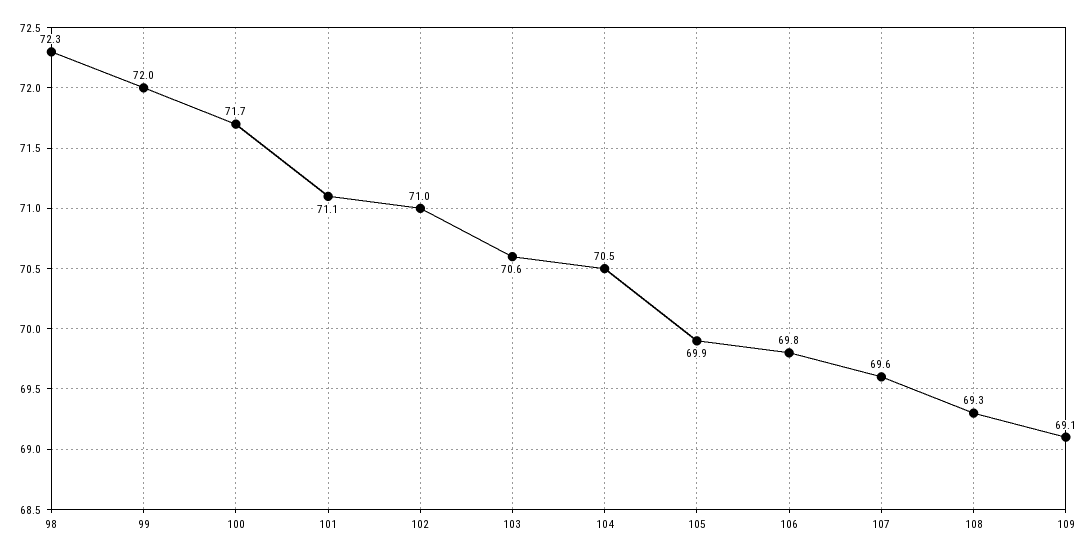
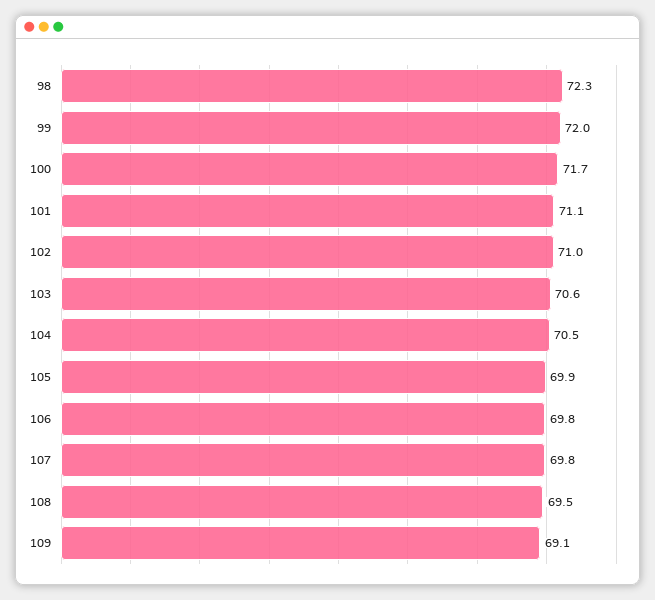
  {
    "98": 72.3,
    "99": 72,
    "100": 71.7,
    "101": 71.1,
    "102": 71,
    "103": 70.6,
    "104": 70.5,
    "105": 69.9,
    "106": 69.8,
-   "107": 69.6,
+   "107": 69.8,
-   "108": 69.3,
+   "108": 69.5,
    "109": 69.1
  }

